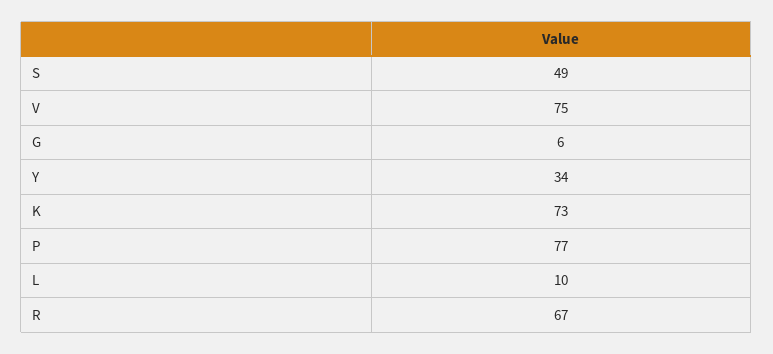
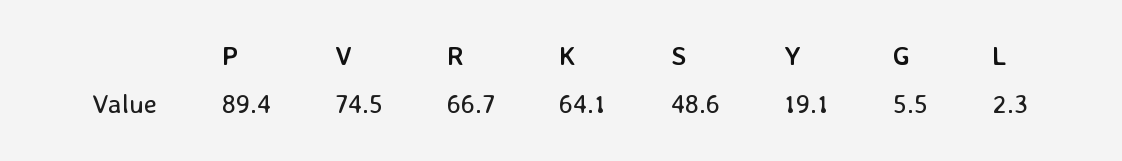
  {
    "S": 48.6,
    "V": 74.5,
    "G": 5.5,
-   "Y": 34,
+   "Y": 19.1,
-   "K": 73,
+   "K": 64.1,
-   "P": 77,
+   "P": 89.4,
-   "L": 10,
+   "L": 2.3,
    "R": 66.7
  }

